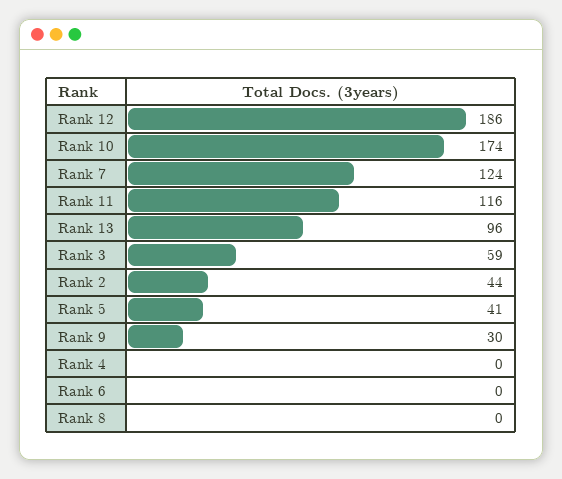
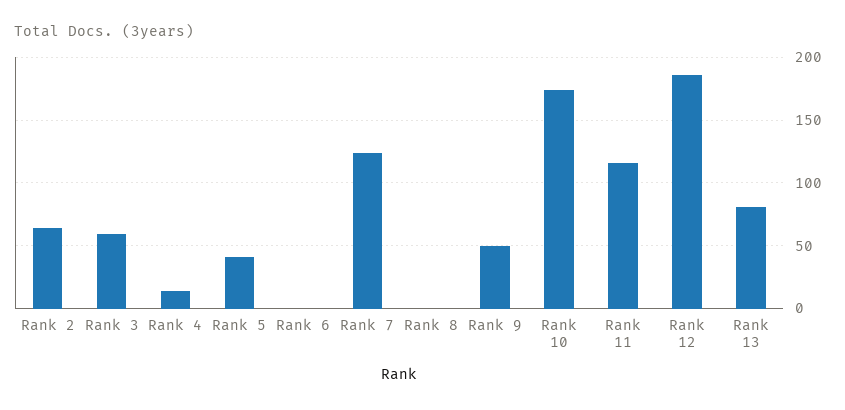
  {
    "Rank 12": 186,
    "Rank 10": 174,
    "Rank 7": 124,
    "Rank 11": 116,
-   "Rank 13": 96,
+   "Rank 13": 80,
    "Rank 3": 59,
-   "Rank 2": 44,
+   "Rank 2": 65,
    "Rank 5": 41,
-   "Rank 9": 30,
+   "Rank 9": 50,
-   "Rank 4": 0,
+   "Rank 4": 15,
    "Rank 6": 0,
    "Rank 8": 0
  }

